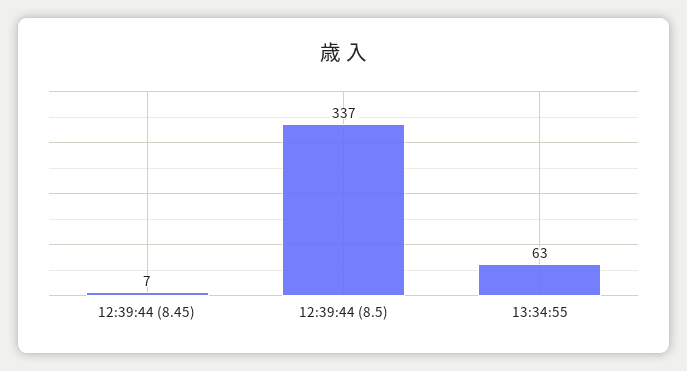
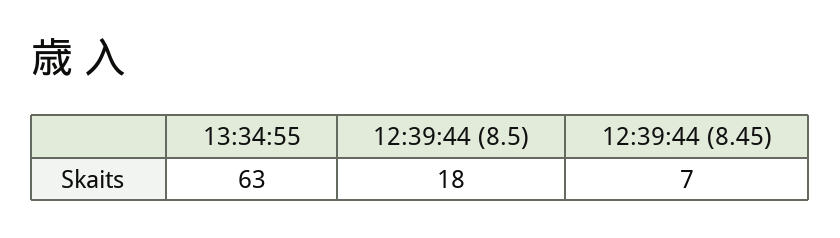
  {
    "12:39:44 (8.45)": 7,
-   "12:39:44 (8.5)": 337,
+   "12:39:44 (8.5)": 18,
    "13:34:55": 63
  }

